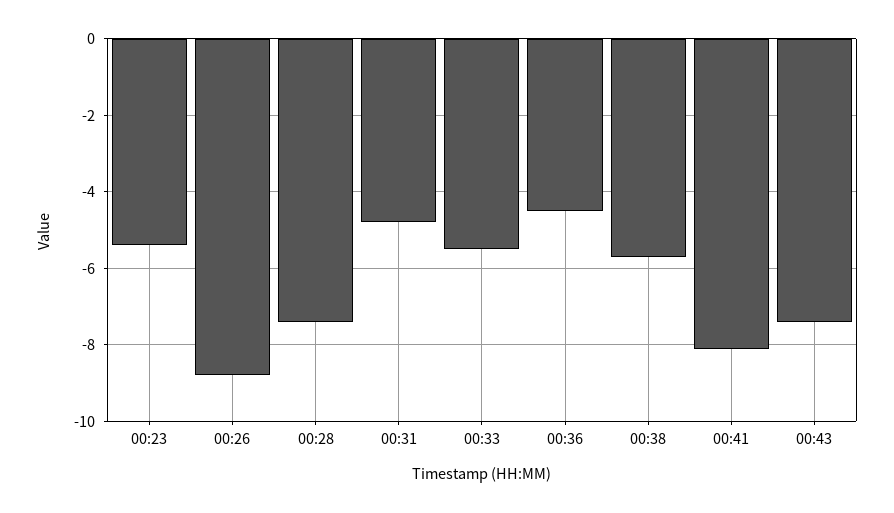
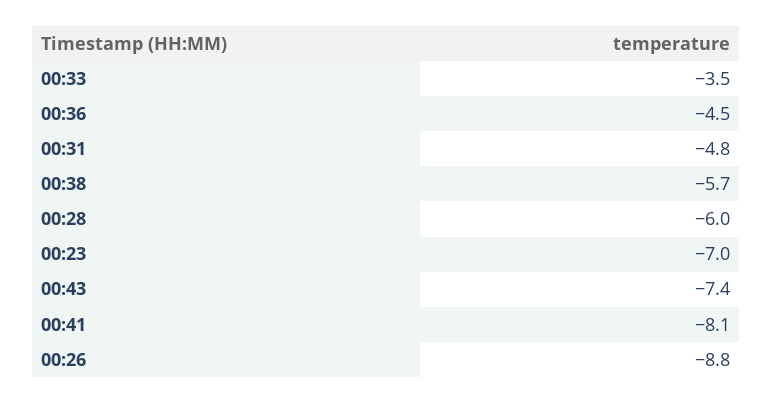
  {
-   "00:23": -5.5,
+   "00:23": -7,
    "00:26": -8.8,
-   "00:28": -7.5,
+   "00:28": -6,
    "00:31": -4.8,
-   "00:33": -5.5,
+   "00:33": -3.5,
    "00:36": -4.5,
    "00:38": -5.7,
    "00:41": -8.1,
    "00:43": -7.4
  }

